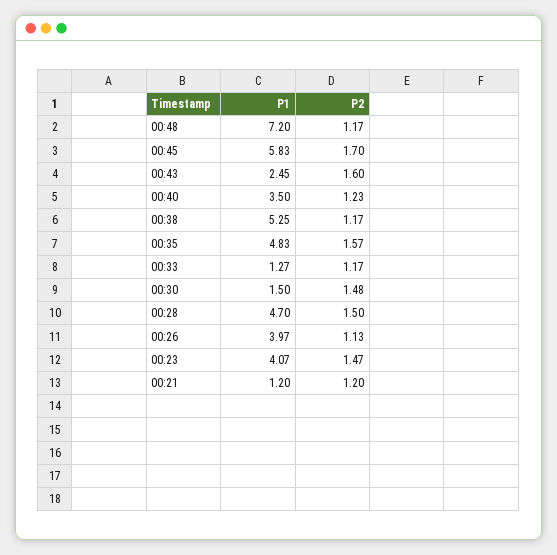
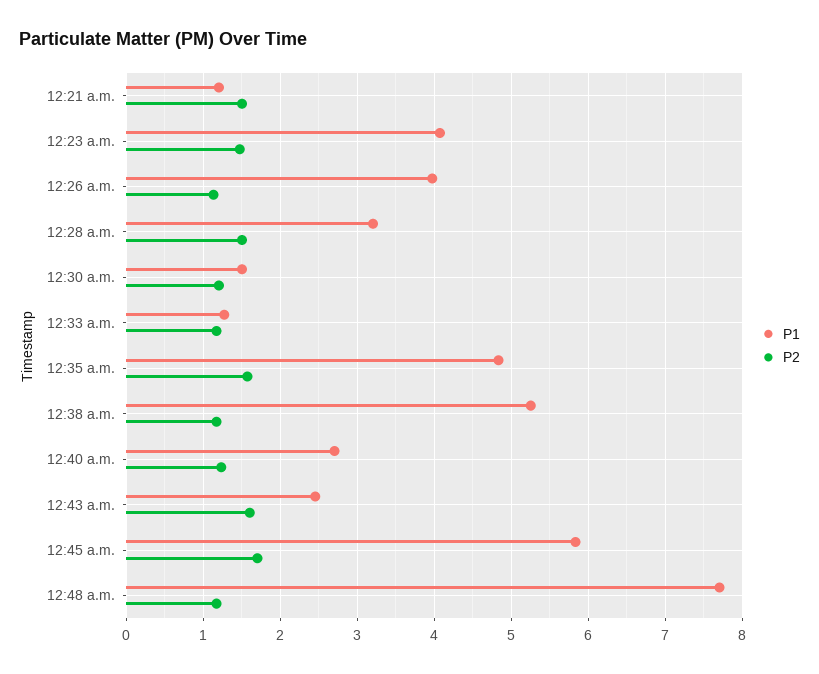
  {
    "P1": {
-     "00:48": 7.2,
+     "00:48": 7.7,
      "00:45": 5.83,
      "00:43": 2.45,
-     "00:40": 3.5,
+     "00:40": 2.7,
      "00:38": 5.25,
      "00:35": 4.83,
      "00:33": 1.27,
      "00:30": 1.5,
-     "00:28": 4.7,
+     "00:28": 3.2,
      "00:26": 3.97,
      "00:23": 4.07,
      "00:21": 1.2
    },
    "P2": {
      "00:48": 1.17,
      "00:45": 1.7,
      "00:43": 1.6,
      "00:40": 1.23,
      "00:38": 1.17,
      "00:35": 1.57,
      "00:33": 1.17,
-     "00:30": 1.48,
+     "00:30": 1.2,
      "00:28": 1.5,
      "00:26": 1.13,
      "00:23": 1.47,
-     "00:21": 1.2
+     "00:21": 1.5
    }
  }

